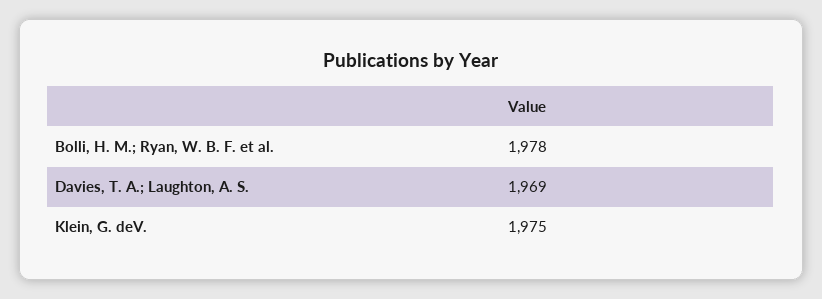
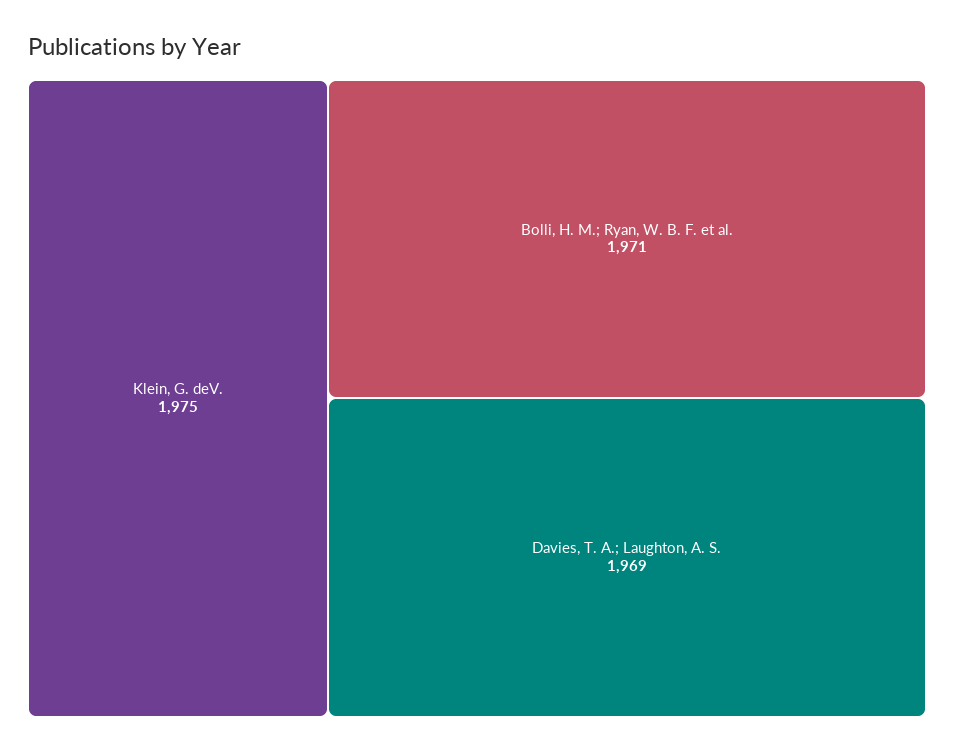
  {
-   "Bolli, H. M.; Ryan, W. B. F. et al.": 1978,
+   "Bolli, H. M.; Ryan, W. B. F. et al.": 1971,
    "Davies, T. A.; Laughton, A. S.": 1969,
    "Klein, G. deV.": 1975
  }

